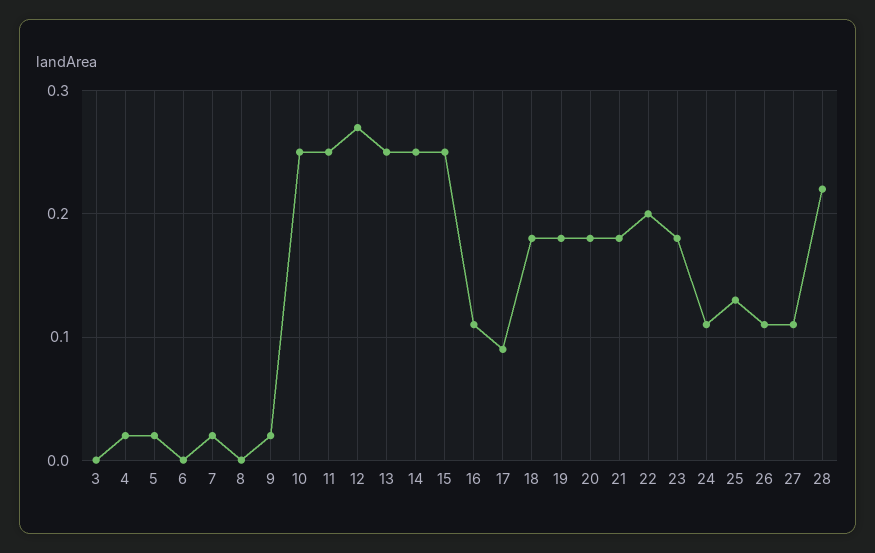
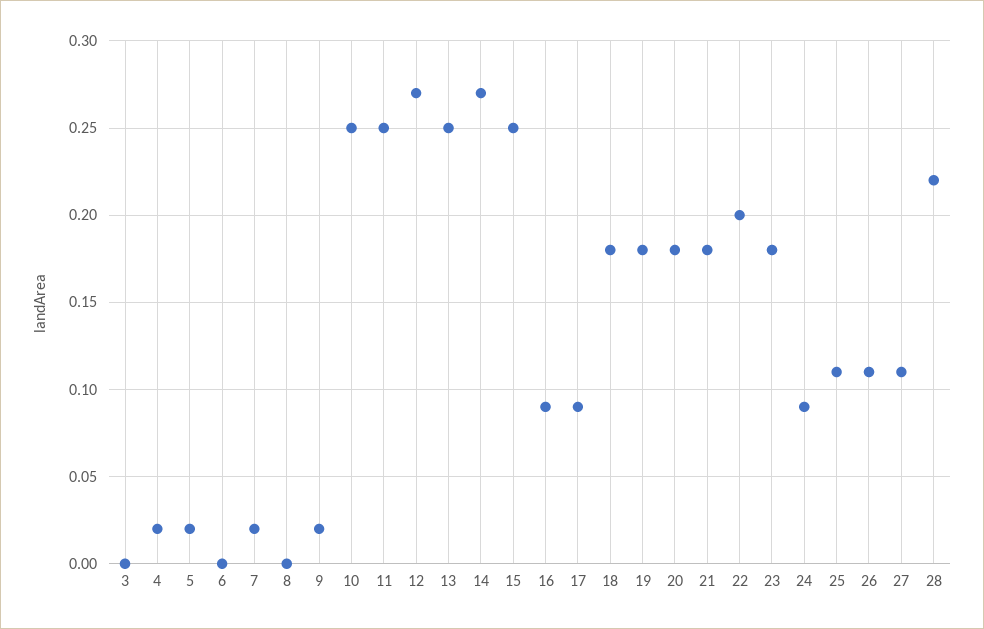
  {
    "3": 0,
    "4": 0.02,
    "5": 0.02,
    "6": 0,
    "7": 0.02,
    "8": 0,
    "9": 0.02,
    "10": 0.25,
    "11": 0.25,
    "12": 0.27,
    "13": 0.25,
-   "14": 0.25,
+   "14": 0.27,
    "15": 0.25,
-   "16": 0.11,
+   "16": 0.09,
    "17": 0.09,
    "18": 0.18,
    "19": 0.18,
    "20": 0.18,
    "21": 0.18,
    "22": 0.2,
    "23": 0.18,
-   "24": 0.11,
+   "24": 0.09,
-   "25": 0.13,
+   "25": 0.11,
    "26": 0.11,
    "27": 0.11,
    "28": 0.22
  }

